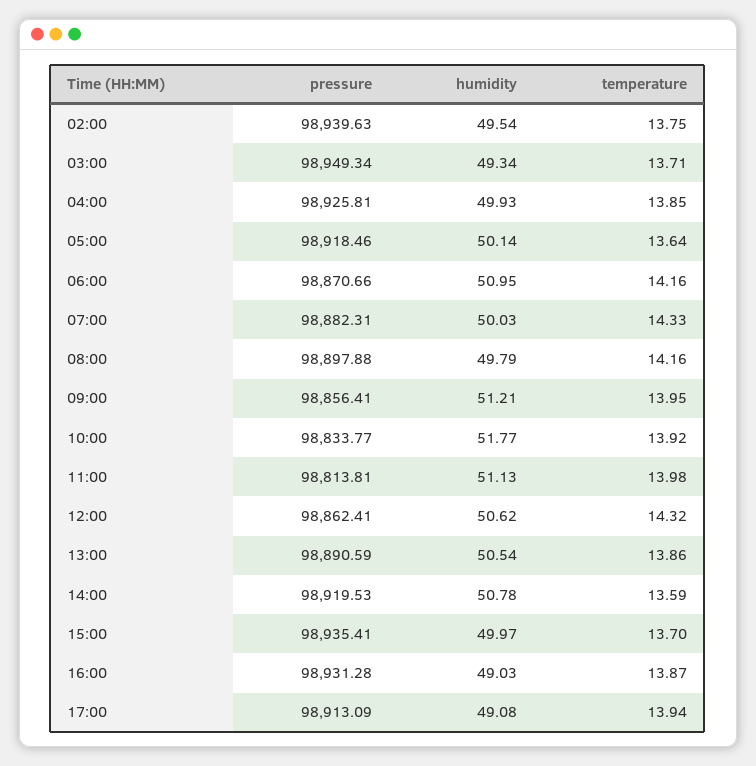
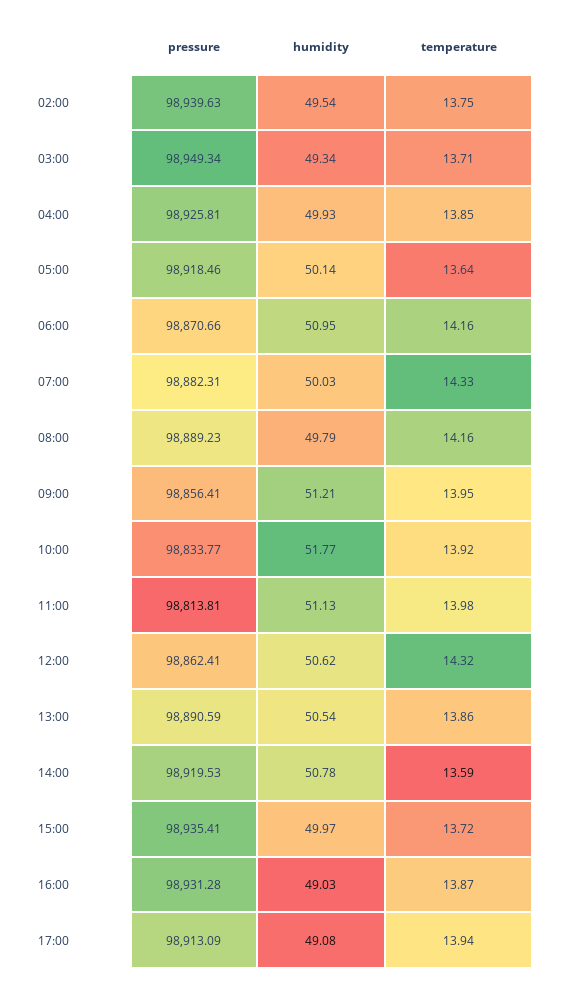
  {
    "pressure": {
      "02:00": 98939.63,
      "03:00": 98949.34,
      "04:00": 98925.81,
      "05:00": 98918.46,
      "06:00": 98870.66,
      "07:00": 98882.31,
-     "08:00": 98897.88,
+     "08:00": 98889.23,
      "09:00": 98856.41,
      "10:00": 98833.77,
      "11:00": 98813.81,
      "12:00": 98862.41,
      "13:00": 98890.59,
      "14:00": 98919.53,
      "15:00": 98935.41,
      "16:00": 98931.28,
      "17:00": 98913.09
    },
    "humidity": {
      "02:00": 49.54,
      "03:00": 49.34,
      "04:00": 49.93,
      "05:00": 50.14,
      "06:00": 50.95,
      "07:00": 50.03,
      "08:00": 49.79,
      "09:00": 51.21,
      "10:00": 51.77,
      "11:00": 51.13,
      "12:00": 50.62,
      "13:00": 50.54,
      "14:00": 50.78,
      "15:00": 49.97,
      "16:00": 49.03,
      "17:00": 49.08
    },
    "temperature": {
      "02:00": 13.75,
      "03:00": 13.71,
      "04:00": 13.85,
      "05:00": 13.64,
      "06:00": 14.16,
      "07:00": 14.33,
      "08:00": 14.16,
      "09:00": 13.95,
      "10:00": 13.92,
      "11:00": 13.98,
      "12:00": 14.32,
      "13:00": 13.86,
      "14:00": 13.59,
-     "15:00": 13.7,
+     "15:00": 13.72,
      "16:00": 13.87,
      "17:00": 13.94
    }
  }

